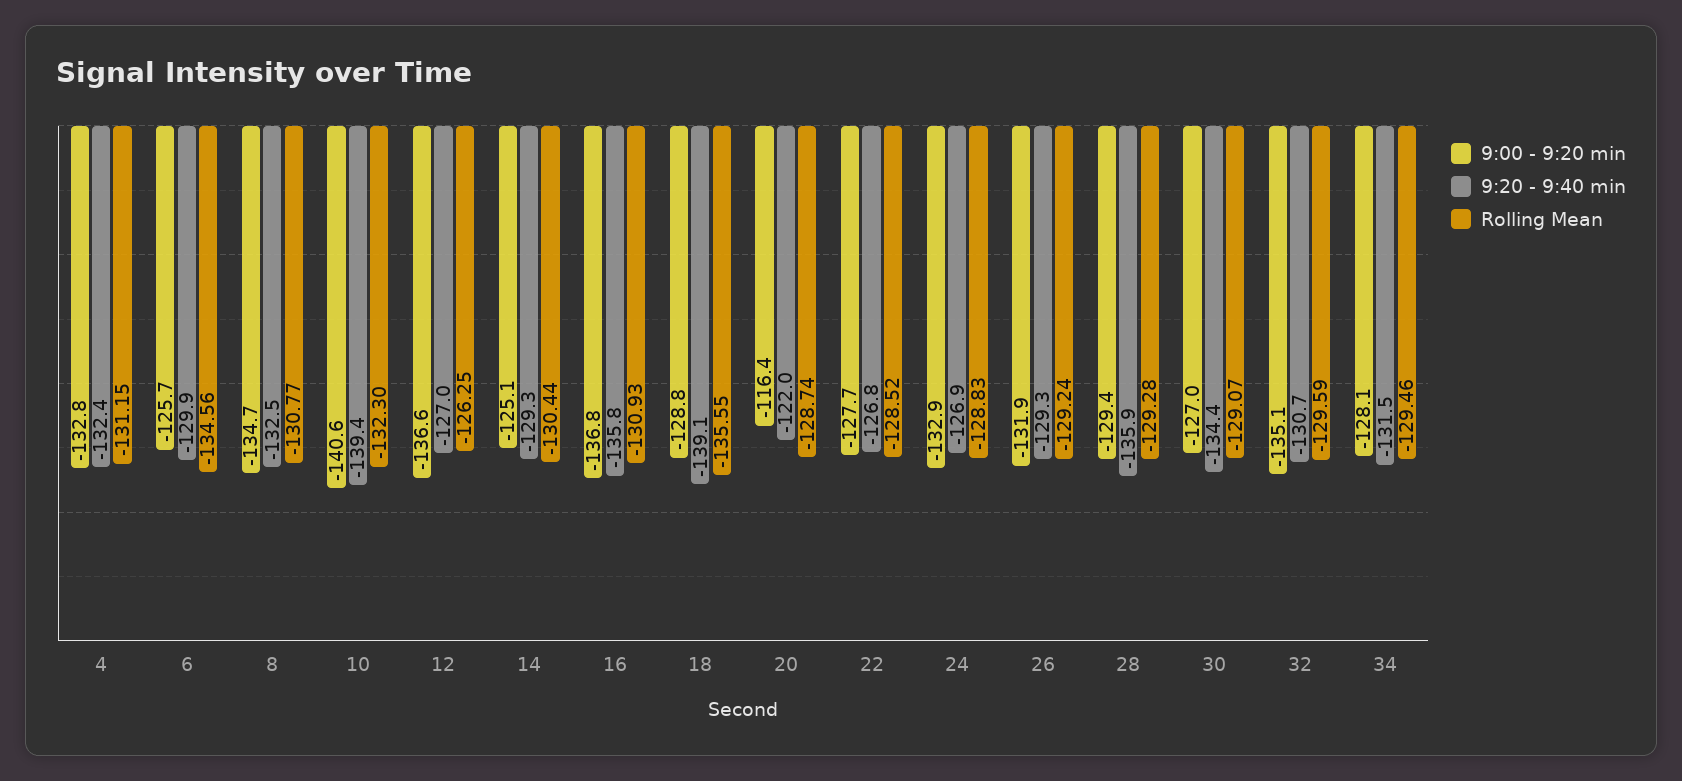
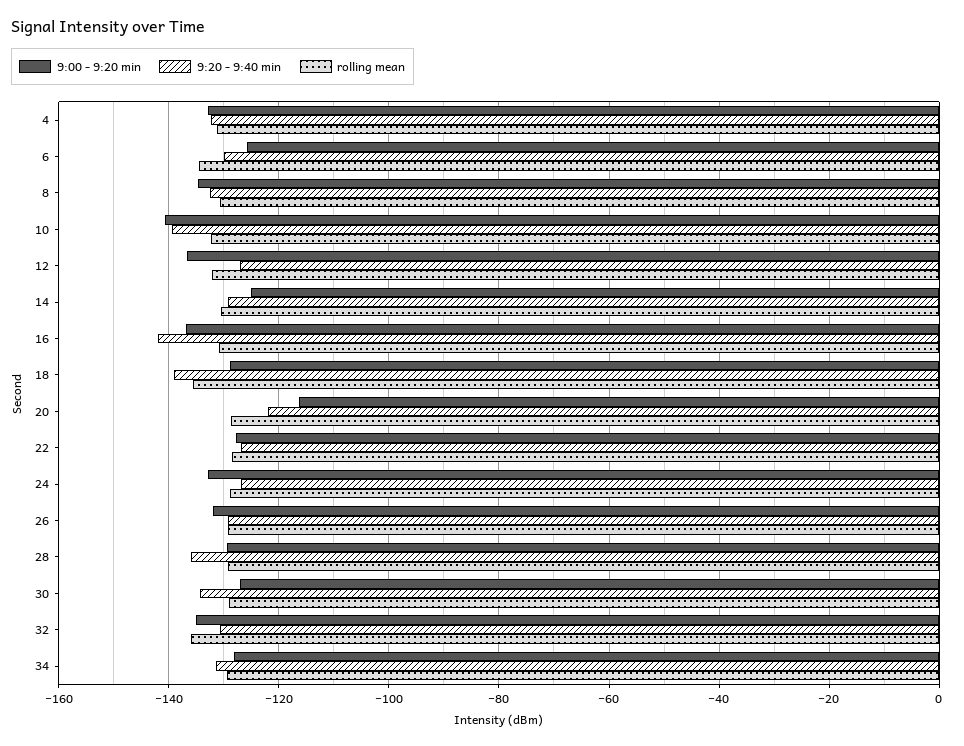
  {
    "9:00 - 9:20 min": {
      "4": -132.8,
      "6": -125.7,
      "8": -134.7,
      "10": -140.6,
      "12": -136.6,
      "14": -125.1,
      "16": -136.8,
      "18": -128.8,
      "20": -116.4,
      "22": -127.7,
      "24": -132.9,
      "26": -131.9,
      "28": -129.4,
      "30": -127,
      "32": -135.1,
      "34": -128.1
    },
    "9:20 - 9:40 min": {
      "4": -132.4,
      "6": -129.9,
      "8": -132.5,
      "10": -139.4,
      "12": -127,
      "14": -129.3,
-     "16": -135.8,
+     "16": -142,
      "18": -139.1,
      "20": -122,
      "22": -126.8,
      "24": -126.9,
      "26": -129.3,
      "28": -135.9,
      "30": -134.4,
      "32": -130.7,
      "34": -131.5
    },
    "Rolling Mean": {
      "4": -131.15,
      "6": -134.56,
      "8": -130.77,
      "10": -132.3,
-     "12": -126.25,
+     "12": -132,
      "14": -130.44,
      "16": -130.93,
      "18": -135.55,
      "20": -128.74,
      "22": -128.52,
      "24": -128.83,
      "26": -129.24,
      "28": -129.28,
      "30": -129.07,
-     "32": -129.59,
+     "32": -136,
      "34": -129.46
    }
  }

